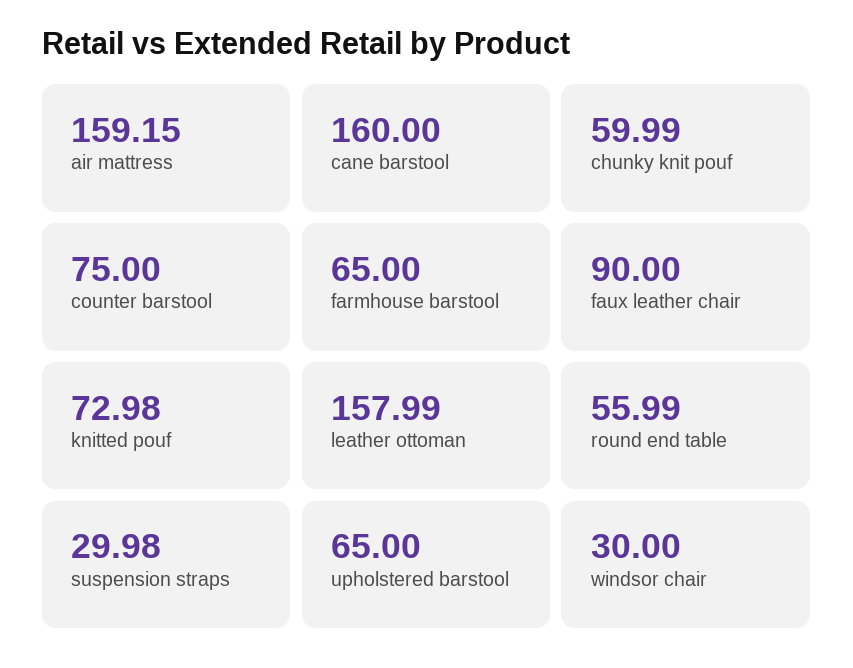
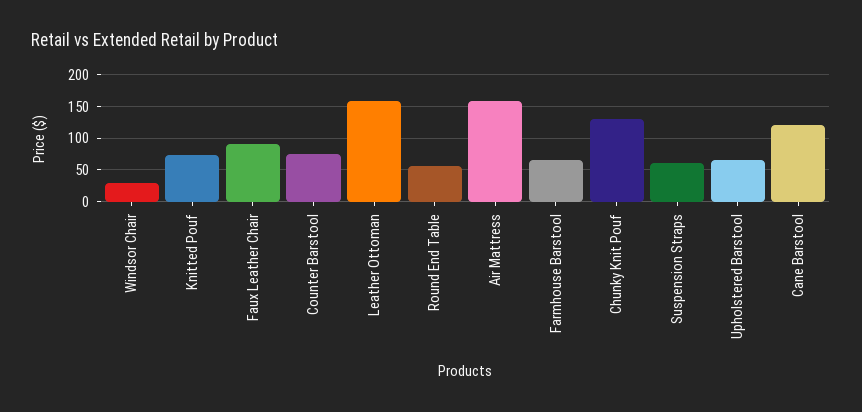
  {
    "air mattress": 159.15,
-   "cane barstool": 160,
+   "cane barstool": 120,
-   "chunky knit pouf": 59.99,
+   "chunky knit pouf": 130,
    "counter barstool": 75,
    "farmhouse barstool": 65,
    "faux leather chair": 90,
    "knitted pouf": 72.98,
    "leather ottoman": 157.99,
    "round end table": 55.99,
-   "suspension straps": 29.98,
+   "suspension straps": 60,
    "upholstered barstool": 65,
    "windsor chair": 30
  }

